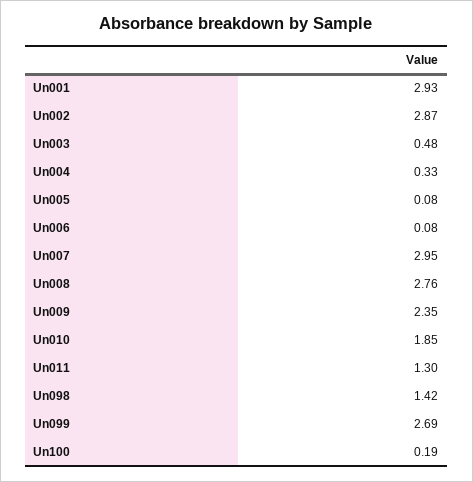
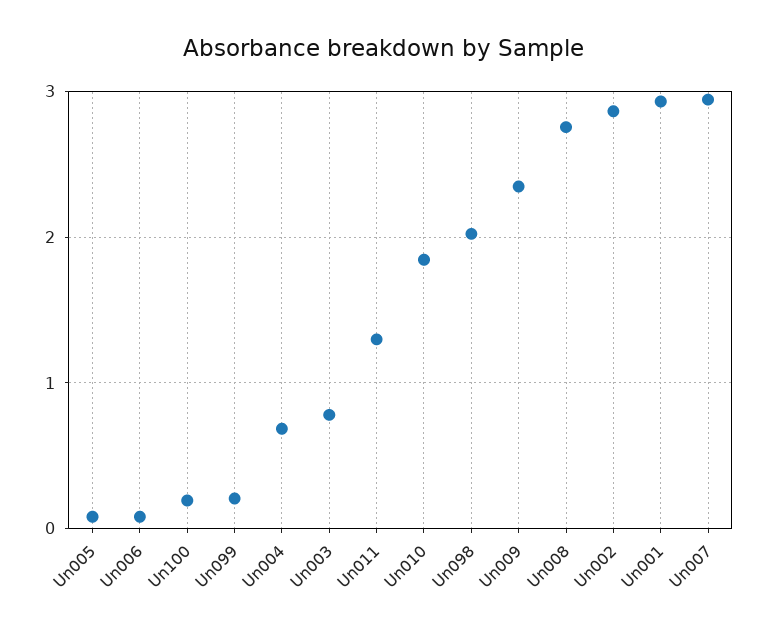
  {
    "Un001": 2.93,
    "Un002": 2.87,
-   "Un003": 0.48,
+   "Un003": 0.8,
-   "Un004": 0.33,
+   "Un004": 0.7,
    "Un005": 0.08,
    "Un006": 0.08,
    "Un007": 2.95,
    "Un008": 2.76,
    "Un009": 2.35,
    "Un010": 1.85,
    "Un011": 1.3,
-   "Un098": 1.42,
+   "Un098": 2,
-   "Un099": 2.69,
+   "Un099": 0.2,
    "Un100": 0.19
  }

